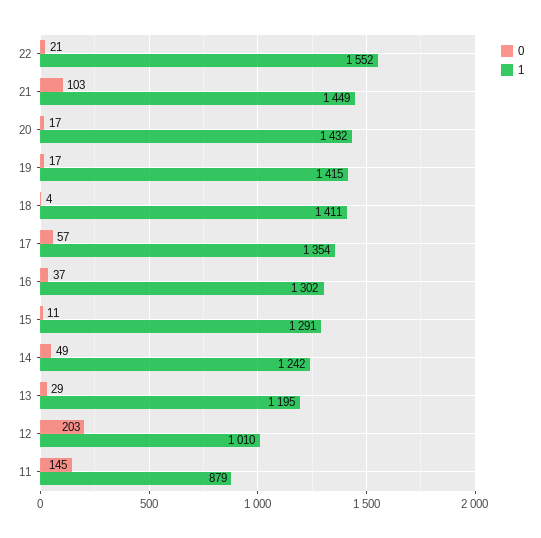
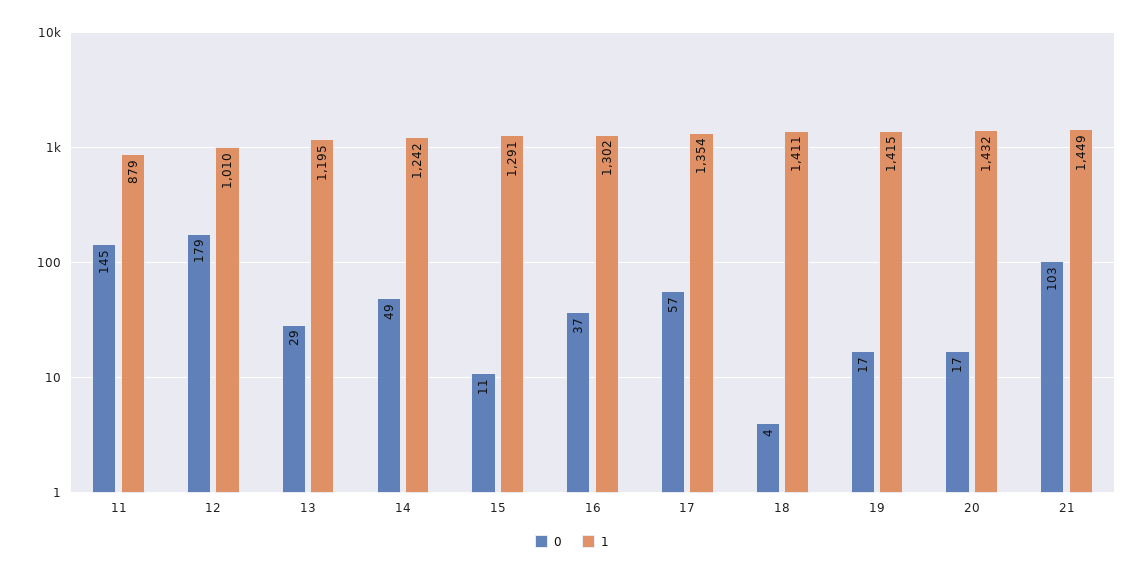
  {
    "0": {
-     "22": 21,
      "21": 103,
      "20": 17,
      "19": 17,
      "18": 4,
      "17": 57,
      "16": 37,
      "15": 11,
      "14": 49,
      "13": 29,
-     "12": 203,
+     "12": 179,
      "11": 145
    },
    "1": {
-     "22": 1552,
      "21": 1449,
      "20": 1432,
      "19": 1415,
      "18": 1411,
      "17": 1354,
      "16": 1302,
      "15": 1291,
      "14": 1242,
      "13": 1195,
      "12": 1010,
      "11": 879
    }
  }

